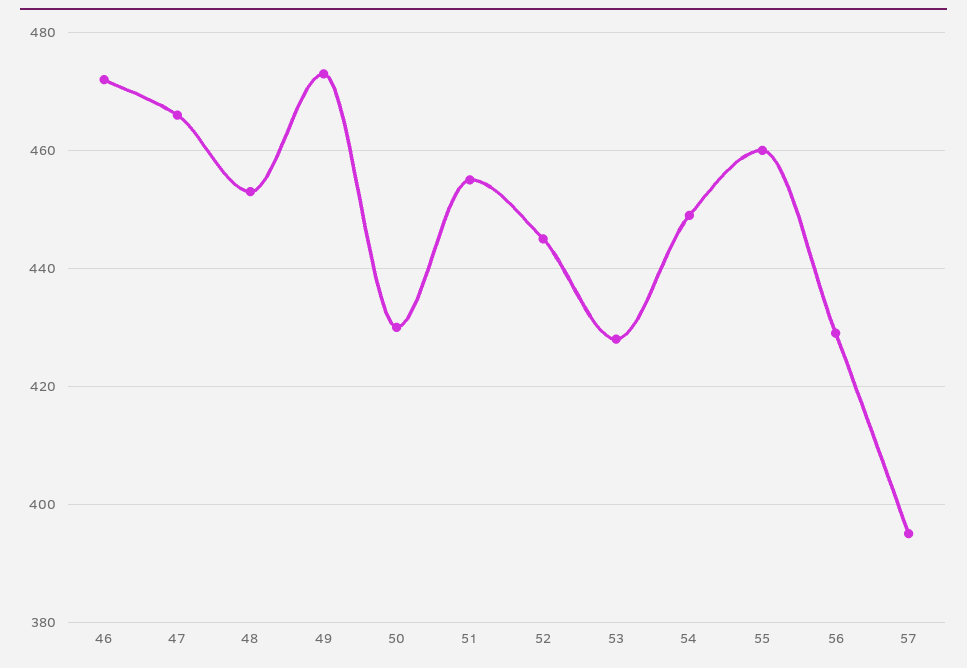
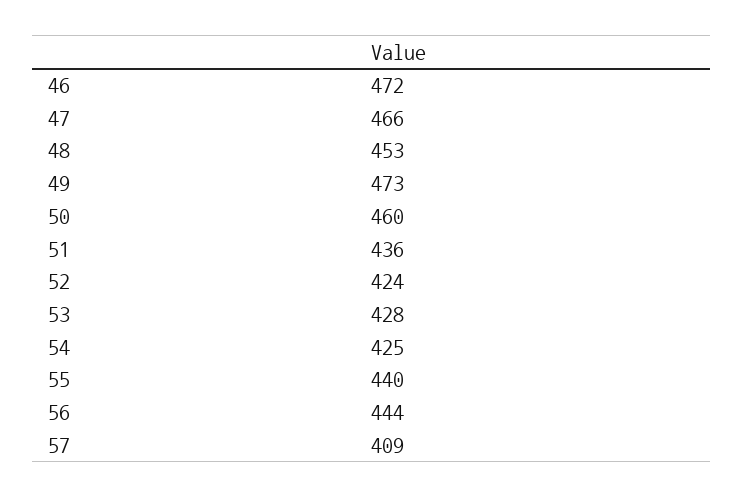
  {
    "46": 472,
    "47": 466,
    "48": 453,
    "49": 473,
-   "50": 430,
+   "50": 460,
-   "51": 455,
+   "51": 436,
-   "52": 445,
+   "52": 424,
    "53": 428,
-   "54": 450,
+   "54": 425,
-   "55": 460,
+   "55": 440,
-   "56": 430,
+   "56": 444,
-   "57": 395
+   "57": 409
  }

